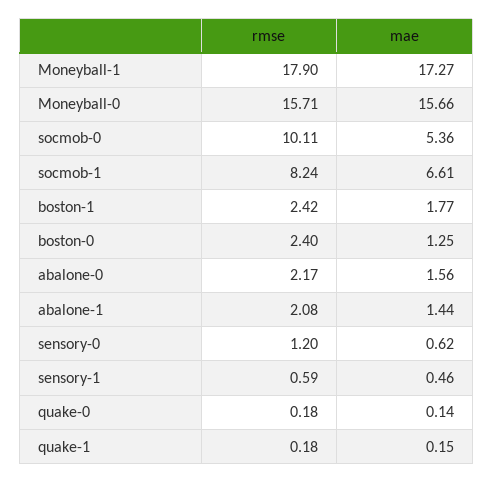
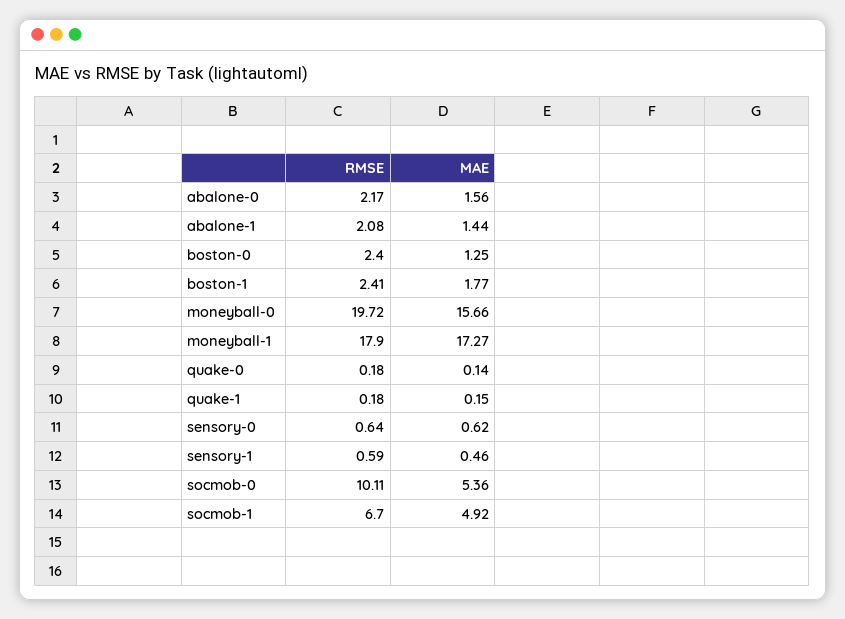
  {
    "rmse": {
      "Moneyball-1": 17.9,
-     "Moneyball-0": 15.71,
+     "Moneyball-0": 19.72,
      "socmob-0": 10.11,
-     "socmob-1": 8.24,
+     "socmob-1": 6.7,
-     "boston-1": 2.42,
+     "boston-1": 2.41,
      "boston-0": 2.4,
      "abalone-0": 2.17,
      "abalone-1": 2.08,
-     "sensory-0": 1.2,
+     "sensory-0": 0.64,
      "sensory-1": 0.59,
      "quake-0": 0.18,
      "quake-1": 0.18
    },
    "mae": {
      "Moneyball-1": 17.27,
      "Moneyball-0": 15.66,
      "socmob-0": 5.36,
-     "socmob-1": 6.61,
+     "socmob-1": 4.92,
      "boston-1": 1.77,
      "boston-0": 1.25,
      "abalone-0": 1.56,
      "abalone-1": 1.44,
      "sensory-0": 0.62,
      "sensory-1": 0.46,
      "quake-0": 0.14,
      "quake-1": 0.15
    }
  }

